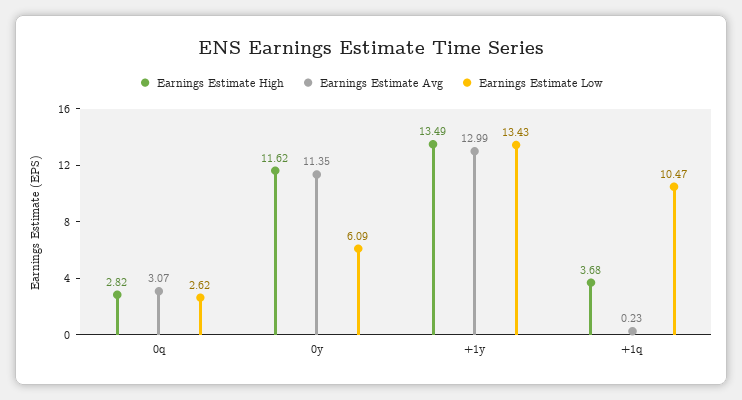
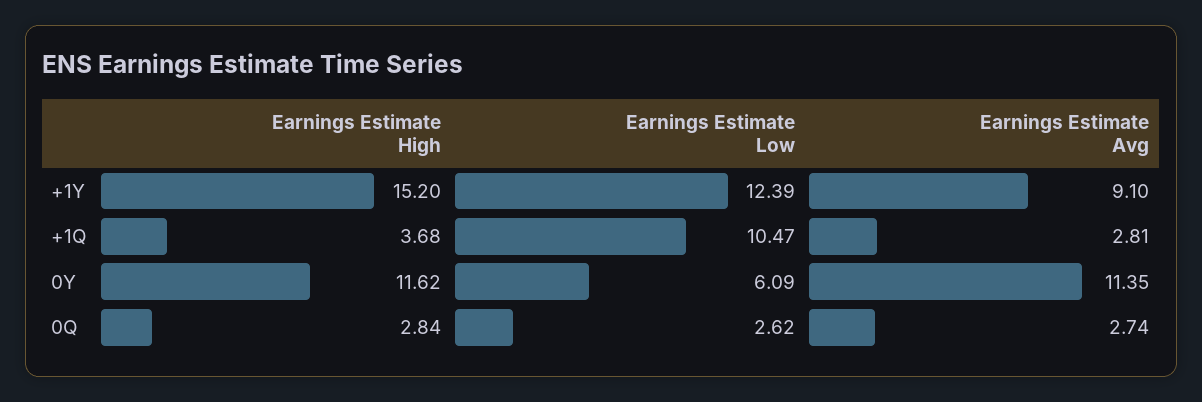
  {
    "Earnings Estimate High": {
-     "0q": 2.82,
+     "0q": 2.84,
      "0y": 11.62,
-     "+1y": 13.49,
+     "+1y": 15.2,
      "+1q": 3.68
    },
    "Earnings Estimate Avg": {
-     "0q": 3.07,
+     "0q": 2.74,
      "0y": 11.35,
-     "+1y": 12.99,
+     "+1y": 9.1,
-     "+1q": 0.23
+     "+1q": 2.81
    },
    "Earnings Estimate Low": {
      "0q": 2.62,
      "0y": 6.09,
-     "+1y": 13.43,
+     "+1y": 12.39,
      "+1q": 10.47
    }
  }

